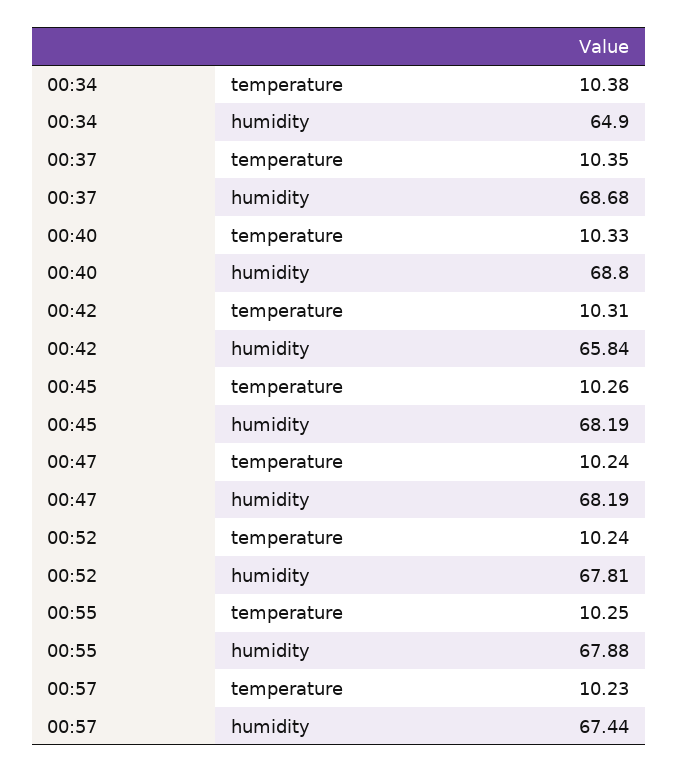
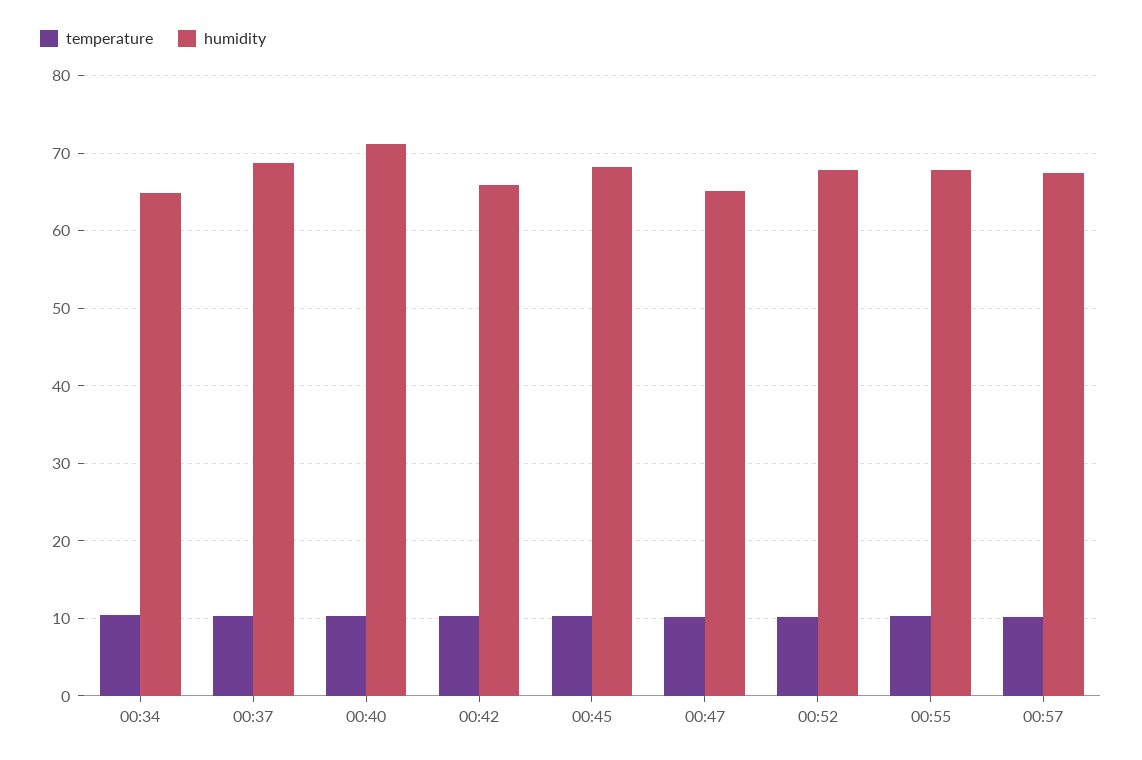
  {
    "temperature": {
      "00:34": 10.38,
      "00:37": 10.35,
      "00:40": 10.33,
      "00:42": 10.31,
      "00:45": 10.26,
      "00:47": 10.24,
      "00:52": 10.24,
      "00:55": 10.25,
      "00:57": 10.23
    },
    "humidity": {
      "00:34": 64.9,
      "00:37": 68.68,
-     "00:40": 68.8,
+     "00:40": 71,
      "00:42": 65.84,
      "00:45": 68.19,
-     "00:47": 68.19,
+     "00:47": 65,
      "00:52": 67.81,
      "00:55": 67.88,
      "00:57": 67.44
    }
  }

